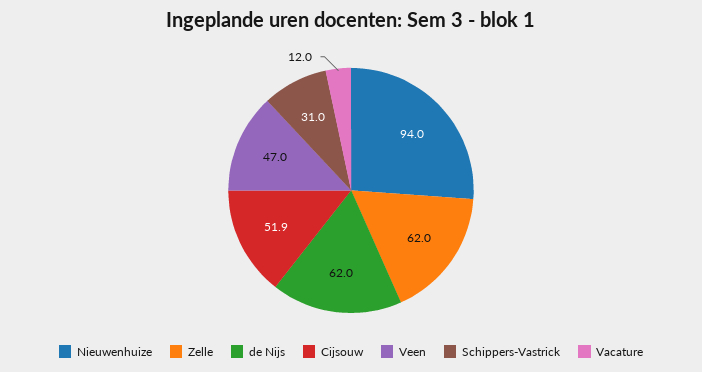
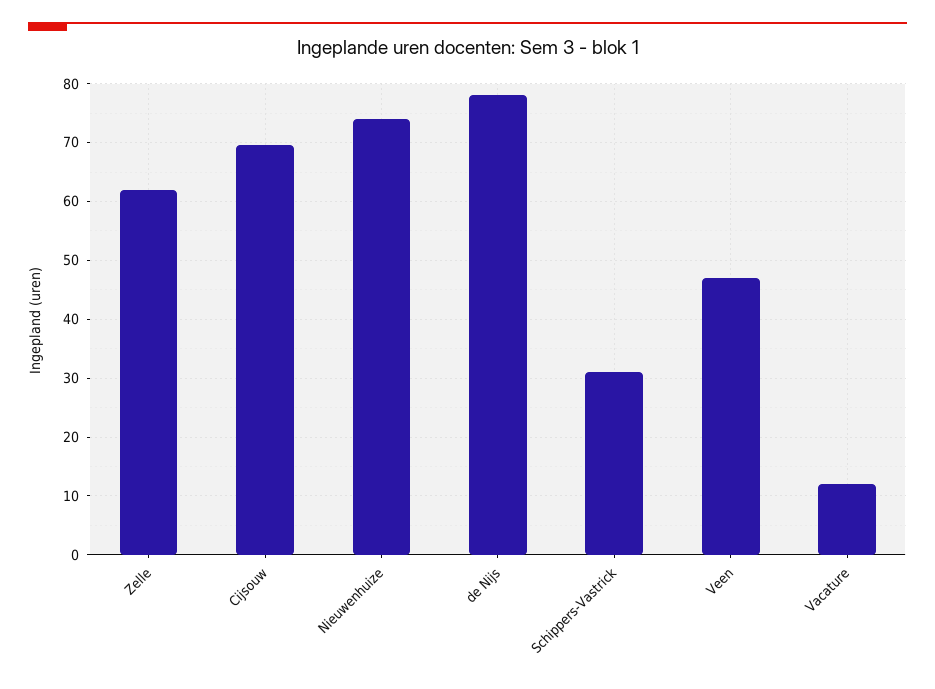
  {
-   "Nieuwenhuize": 94,
+   "Nieuwenhuize": 74,
    "Zelle": 62,
-   "de Nijs": 62,
+   "de Nijs": 78,
-   "Cijsouw": 51.9,
+   "Cijsouw": 70,
    "Veen": 47,
    "Schippers-Vastrick": 31,
    "Vacature": 12
  }

